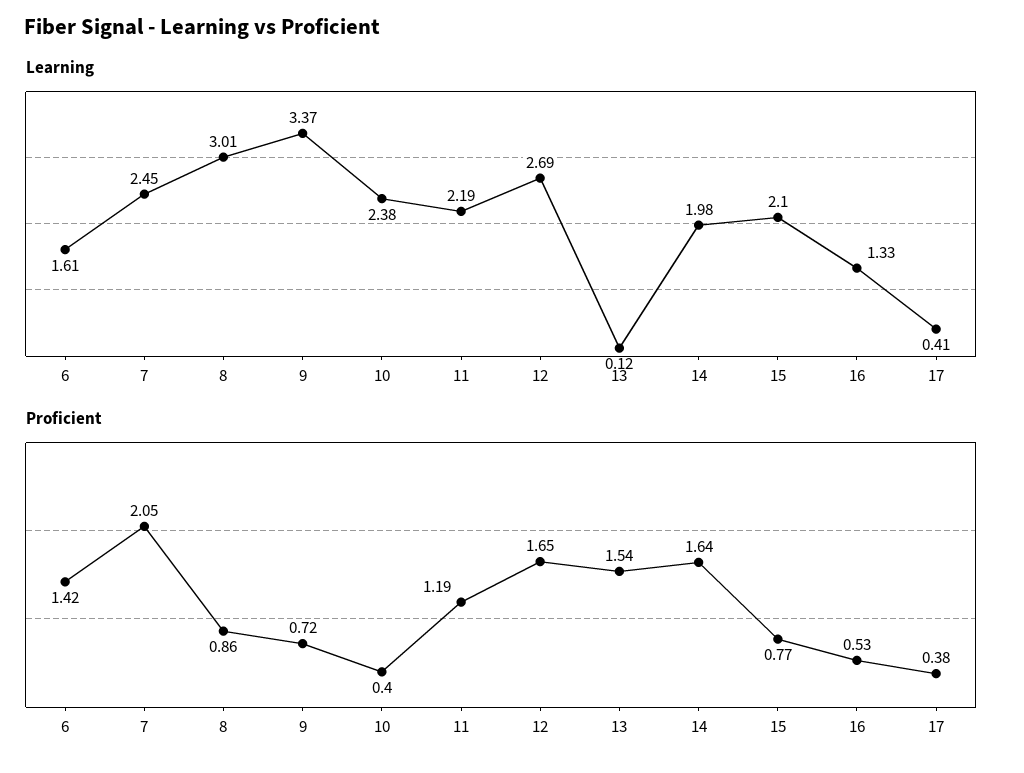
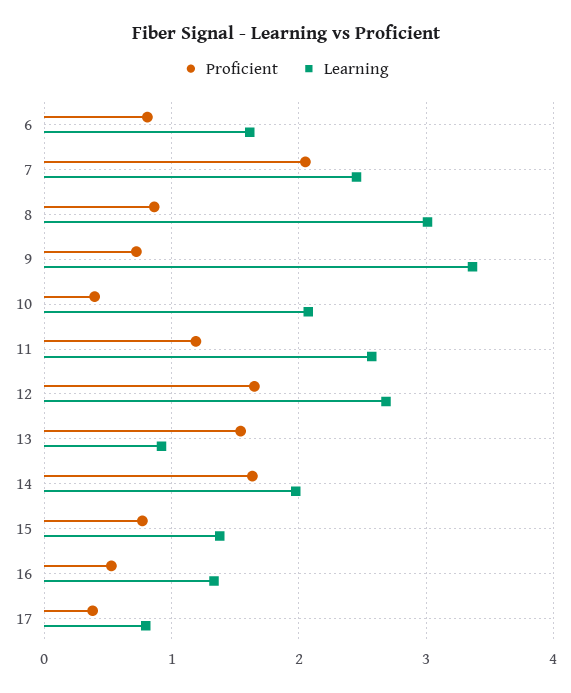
  {
    "Learning": {
      "6": 1.61,
      "7": 2.45,
      "8": 3.01,
      "9": 3.37,
-     "10": 2.38,
+     "10": 2.1,
-     "11": 2.19,
+     "11": 2.6,
      "12": 2.69,
-     "13": 0.12,
+     "13": 0.9,
      "14": 1.98,
-     "15": 2.1,
+     "15": 1.4,
      "16": 1.33,
-     "17": 0.41
+     "17": 0.8
    },
    "Proficient": {
-     "6": 1.42,
+     "6": 0.8,
      "7": 2.05,
      "8": 0.86,
      "9": 0.72,
      "10": 0.4,
      "11": 1.19,
      "12": 1.65,
      "13": 1.54,
      "14": 1.64,
      "15": 0.77,
      "16": 0.53,
      "17": 0.38
    }
  }

